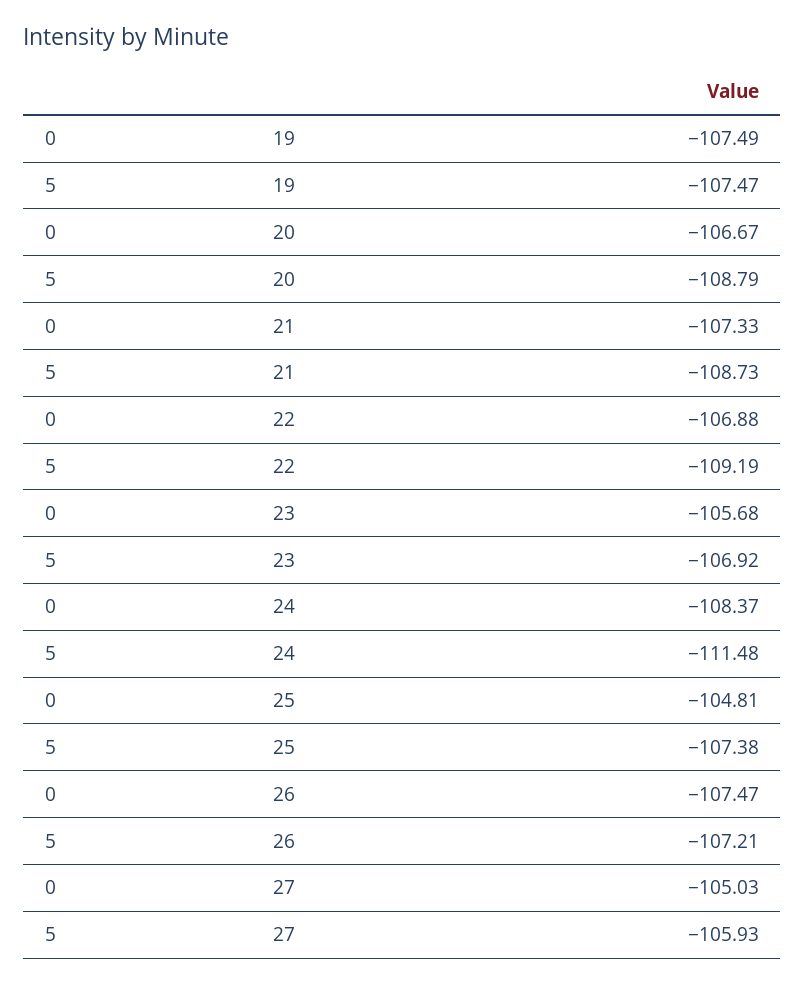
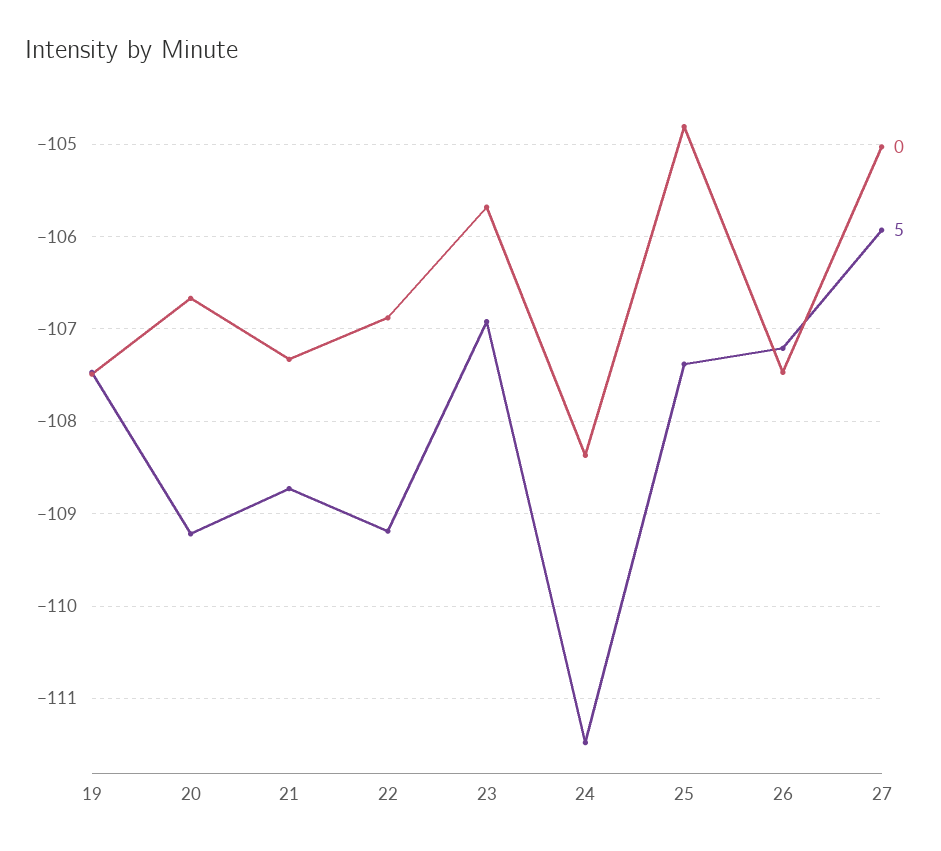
  {
    "0": {
      "19": -107.49,
      "20": -106.67,
      "21": -107.33,
      "22": -106.88,
      "23": -105.68,
      "24": -108.37,
      "25": -104.81,
      "26": -107.47,
      "27": -105.03
    },
    "5": {
      "19": -107.47,
-     "20": -108.79,
+     "20": -109.2,
      "21": -108.73,
      "22": -109.19,
      "23": -106.92,
      "24": -111.48,
      "25": -107.38,
      "26": -107.21,
      "27": -105.93
    }
  }

